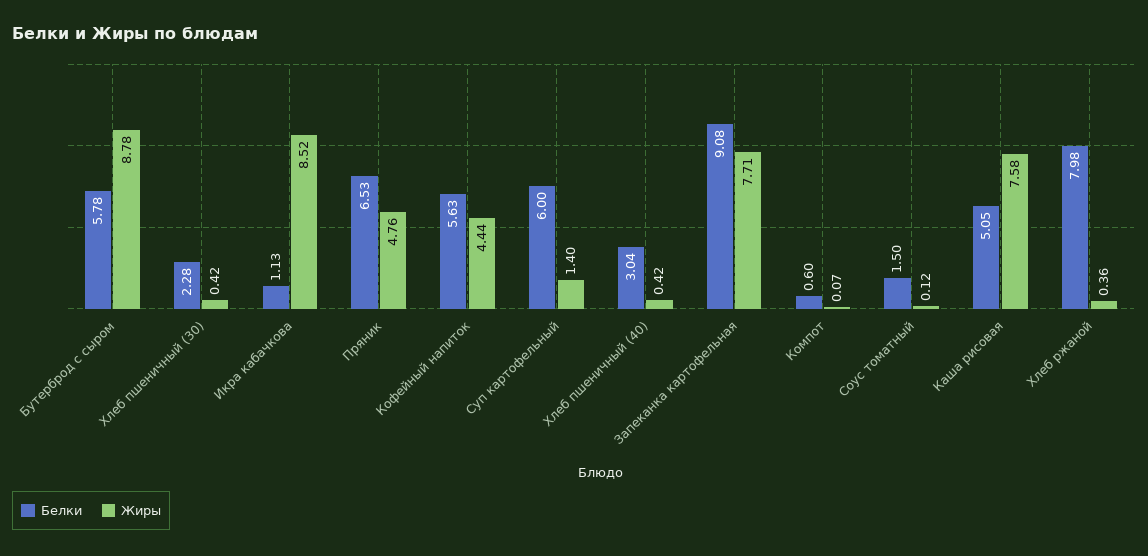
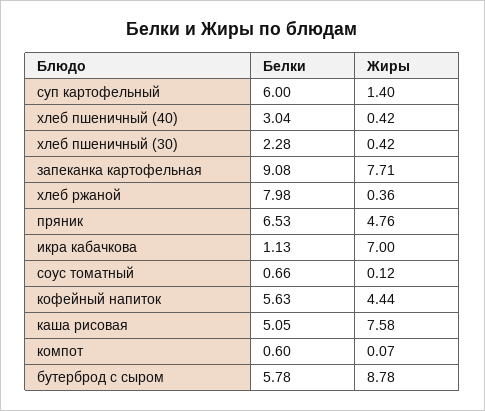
  {
    "Белки": {
      "Бутерброд с сыром": 5.78,
      "Хлеб пшеничный (30)": 2.28,
      "Икра кабачкова": 1.13,
      "Пряник": 6.53,
      "Кофейный напиток": 5.63,
      "Суп картофельный": 6,
      "Хлеб пшеничный (40)": 3.04,
      "Запеканка картофельная": 9.08,
      "Компот": 0.6,
-     "Соус томатный": 1.5,
+     "Соус томатный": 0.66,
      "Каша рисовая": 5.05,
      "Хлеб ржаной": 7.98
    },
    "Жиры": {
      "Бутерброд с сыром": 8.78,
      "Хлеб пшеничный (30)": 0.42,
-     "Икра кабачкова": 8.52,
+     "Икра кабачкова": 7,
      "Пряник": 4.76,
      "Кофейный напиток": 4.44,
      "Суп картофельный": 1.4,
      "Хлеб пшеничный (40)": 0.42,
      "Запеканка картофельная": 7.71,
      "Компот": 0.07,
      "Соус томатный": 0.12,
      "Каша рисовая": 7.58,
      "Хлеб ржаной": 0.36
    }
  }

